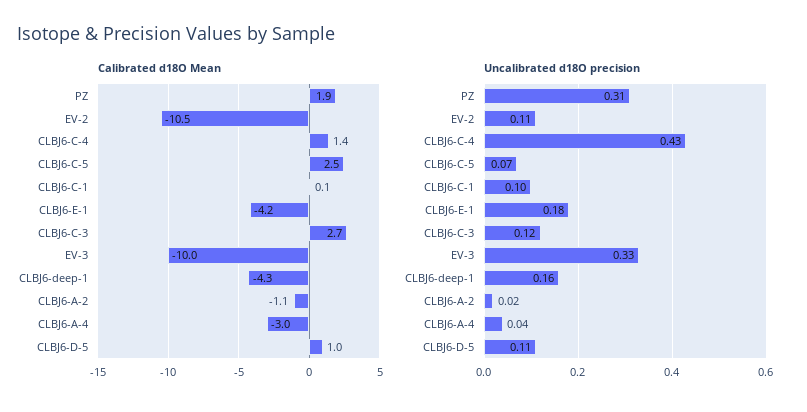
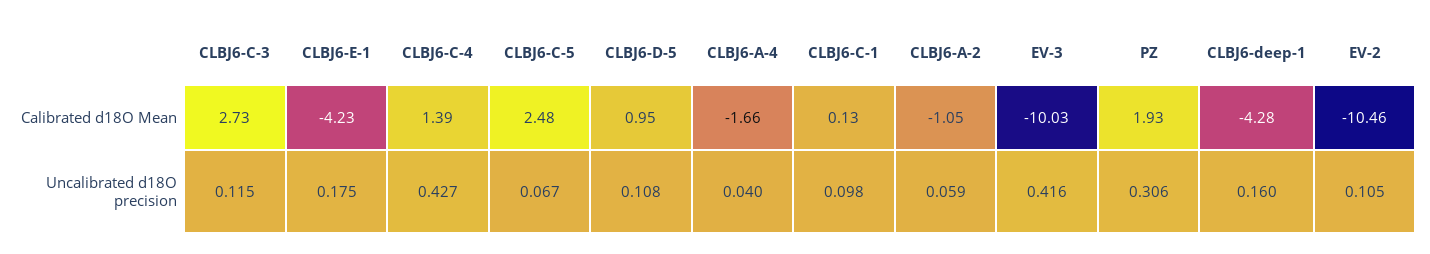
  {
    "Calibrated d18O Mean": {
      "PZ": 1.93,
      "EV-2": -10.46,
      "CLBJ6-C-4": 1.39,
      "CLBJ6-C-5": 2.48,
      "CLBJ6-C-1": 0.13,
      "CLBJ6-E-1": -4.23,
      "CLBJ6-C-3": 2.73,
      "EV-3": -10.03,
      "CLBJ6-deep-1": -4.28,
      "CLBJ6-A-2": -1.05,
-     "CLBJ6-A-4": -3,
+     "CLBJ6-A-4": -1.66,
      "CLBJ6-D-5": 0.95
    },
    "Uncalibrated d18O precision": {
      "PZ": 0.306,
      "EV-2": 0.105,
      "CLBJ6-C-4": 0.427,
      "CLBJ6-C-5": 0.067,
      "CLBJ6-C-1": 0.098,
      "CLBJ6-E-1": 0.175,
      "CLBJ6-C-3": 0.115,
-     "EV-3": 0.33,
+     "EV-3": 0.416,
      "CLBJ6-deep-1": 0.16,
-     "CLBJ6-A-2": 0.02,
+     "CLBJ6-A-2": 0.059,
      "CLBJ6-A-4": 0.04,
      "CLBJ6-D-5": 0.108
    }
  }

